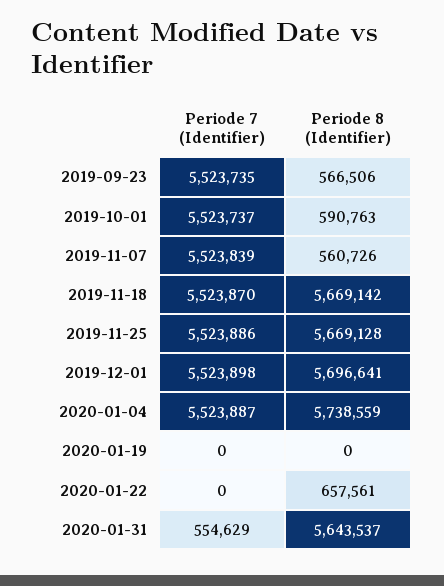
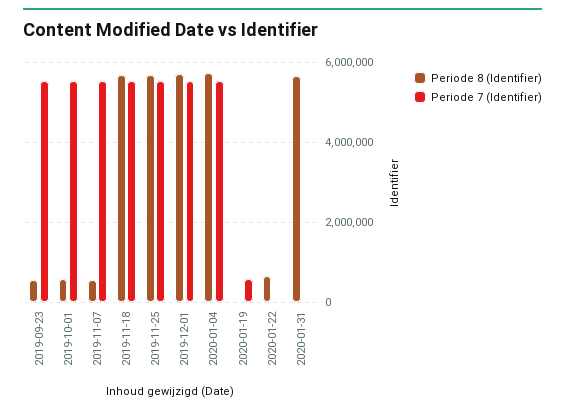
  {
    "Periode 7 (Identifier)": {
      "2019-09-23": 5523735,
      "2019-10-01": 5523737,
      "2019-11-07": 5523839,
      "2019-11-18": 5523870,
      "2019-11-25": 5523886,
      "2019-12-01": 5523898,
      "2020-01-04": 5523887,
-     "2020-01-19": 0,
+     "2020-01-19": 600000,
      "2020-01-22": 0,
-     "2020-01-31": 554629
+     "2020-01-31": 0
    },
    "Periode 8 (Identifier)": {
      "2019-09-23": 566506,
      "2019-10-01": 590763,
      "2019-11-07": 560726,
      "2019-11-18": 5669142,
      "2019-11-25": 5669128,
      "2019-12-01": 5696641,
      "2020-01-04": 5738559,
      "2020-01-19": 0,
      "2020-01-22": 657561,
      "2020-01-31": 5643537
    }
  }

